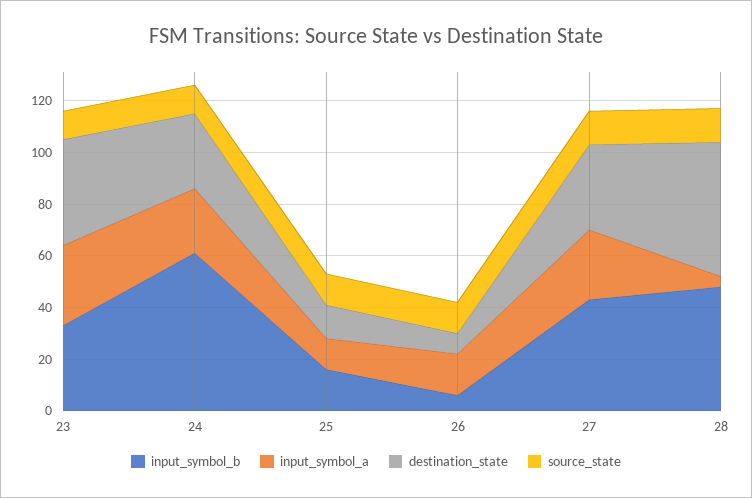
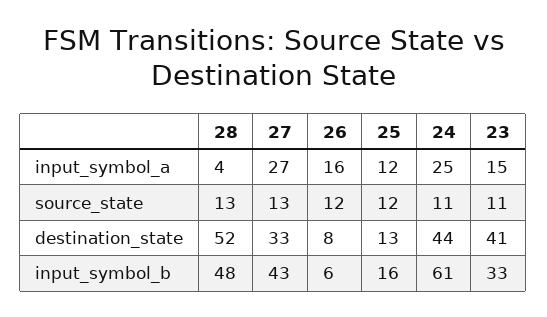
  {
    "input_symbol_b": {
      "23": 33,
      "24": 61,
      "25": 16,
      "26": 6,
      "27": 43,
      "28": 48
    },
    "input_symbol_a": {
-     "23": 30,
+     "23": 15,
      "24": 25,
      "25": 12,
      "26": 16,
      "27": 27,
      "28": 4
    },
    "destination_state": {
      "23": 41,
-     "24": 30,
+     "24": 44,
      "25": 13,
      "26": 8,
      "27": 33,
      "28": 52
    },
    "source_state": {
      "23": 11,
      "24": 11,
      "25": 12,
      "26": 12,
      "27": 13,
      "28": 13
    }
  }

